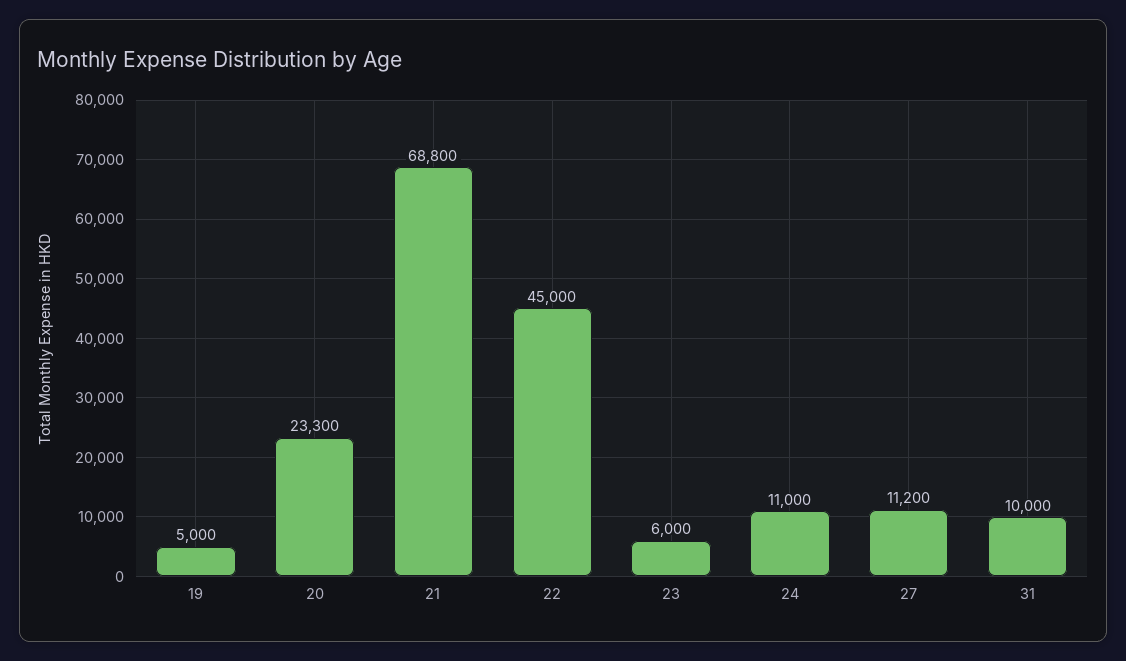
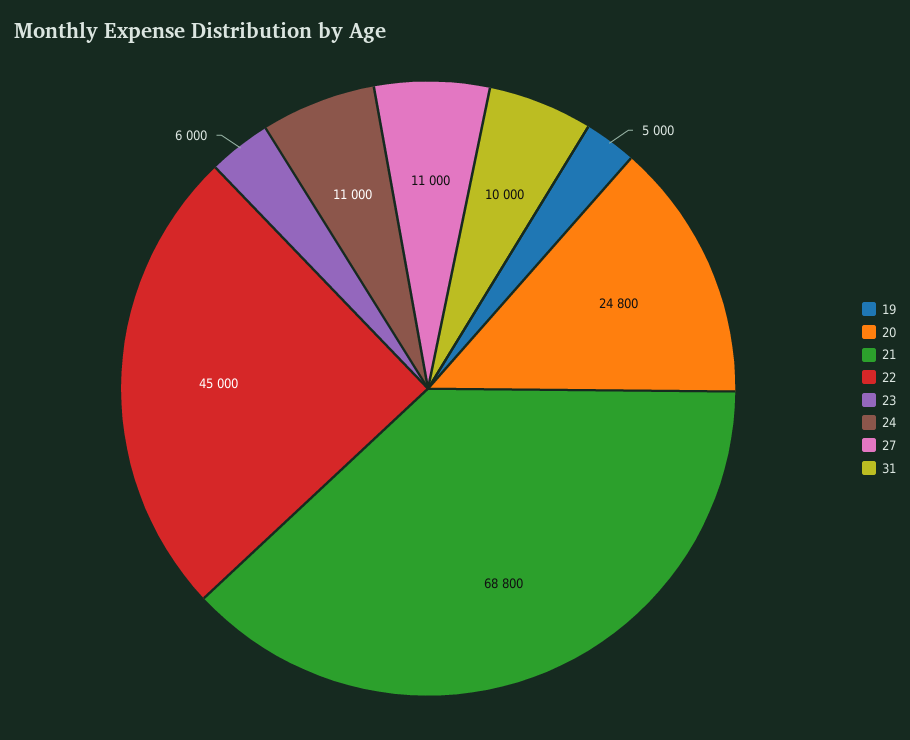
  {
    "19": 5000,
-   "20": 23300,
+   "20": 24800,
    "21": 68800,
    "22": 45000,
    "23": 6000,
    "24": 11000,
-   "27": 11200,
+   "27": 11000,
    "31": 10000
  }

